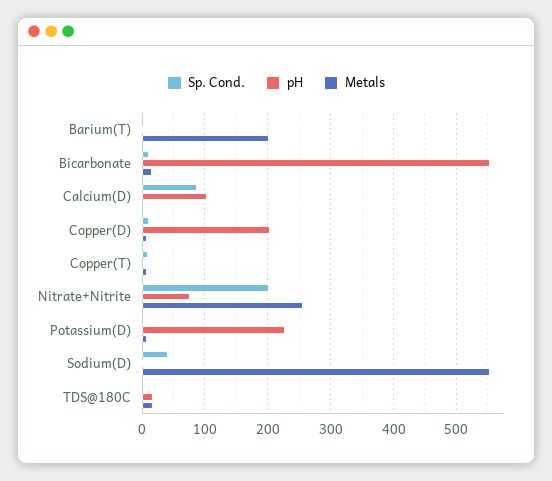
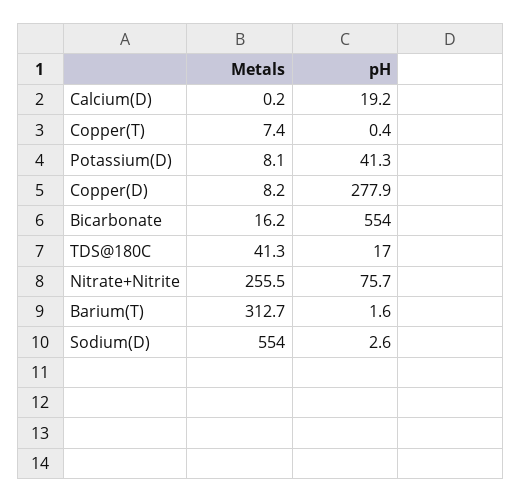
  {
-   "Sp. Cond.": {
-     "Barium(T)": 0,
-     "Bicarbonate": 10,
-     "Calcium(D)": 90,
-     "Copper(D)": 10,
-     "Copper(T)": 10,
-     "Nitrate+Nitrite": 200,
-     "Potassium(D)": 0,
-     "Sodium(D)": 40,
-     "TDS@180C": 0
-   },
    "pH": {
      "Barium(T)": 1.6,
      "Bicarbonate": 554,
-     "Calcium(D)": 100,
+     "Calcium(D)": 19.2,
-     "Copper(D)": 200,
+     "Copper(D)": 277.9,
      "Copper(T)": 0.4,
      "Nitrate+Nitrite": 75.7,
-     "Potassium(D)": 230,
+     "Potassium(D)": 41.3,
      "Sodium(D)": 2.6,
      "TDS@180C": 17
    },
    "Metals": {
-     "Barium(T)": 200,
+     "Barium(T)": 312.7,
      "Bicarbonate": 16.2,
      "Calcium(D)": 0.2,
      "Copper(D)": 8.2,
      "Copper(T)": 7.4,
      "Nitrate+Nitrite": 255.5,
      "Potassium(D)": 8.1,
      "Sodium(D)": 554,
-     "TDS@180C": 20
+     "TDS@180C": 41.3
    }
  }

